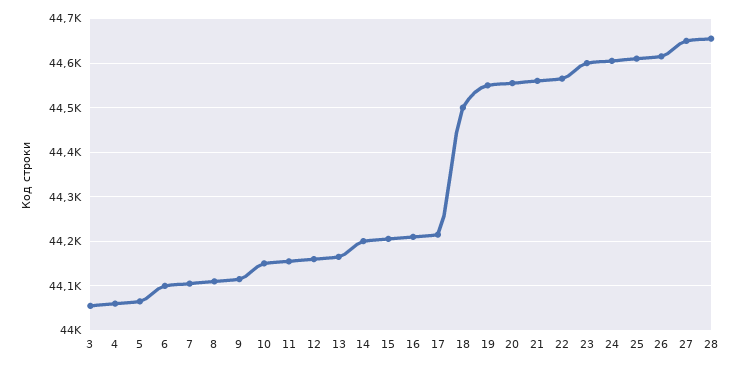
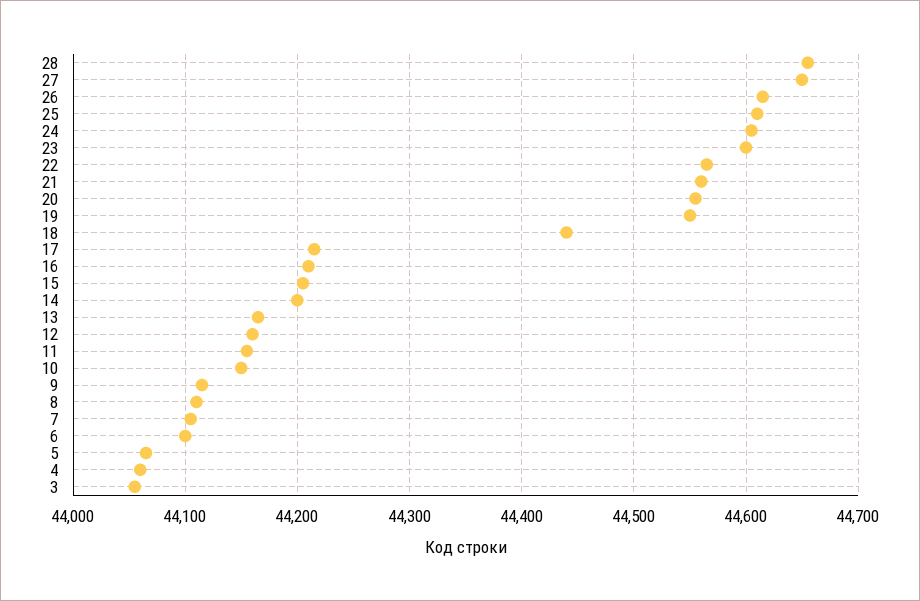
  {
    "3": 44060,
    "4": 44060,
    "5": 44070,
    "6": 44100,
    "7": 44110,
    "8": 44110,
    "9": 44120,
    "10": 44150,
    "11": 44160,
    "12": 44160,
    "13": 44170,
    "14": 44200,
    "15": 44210,
    "16": 44210,
    "17": 44220,
-   "18": 44500,
+   "18": 44440,
    "19": 44550,
    "20": 44560,
    "21": 44560,
    "22": 44570,
    "23": 44600,
    "24": 44610,
    "25": 44610,
    "26": 44620,
    "27": 44650,
    "28": 44660
  }

